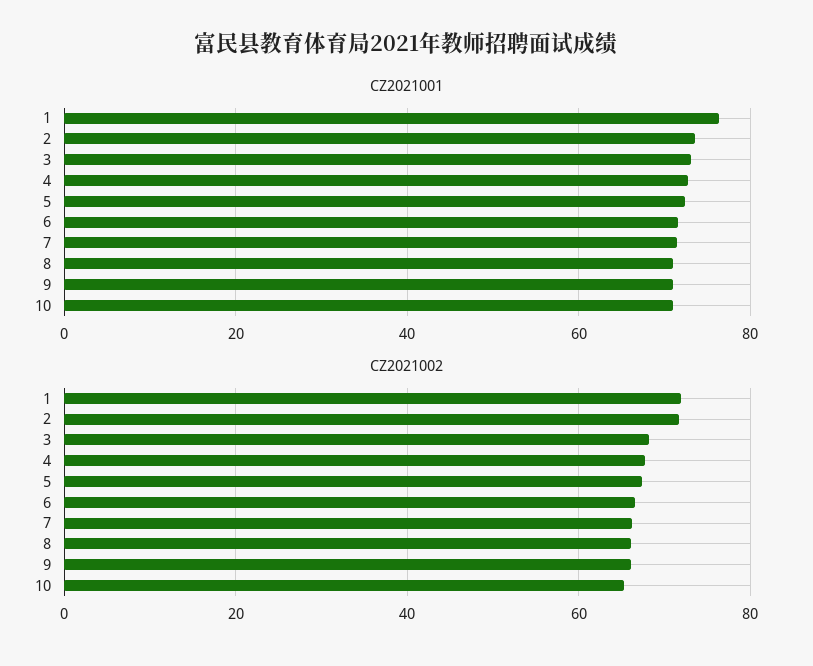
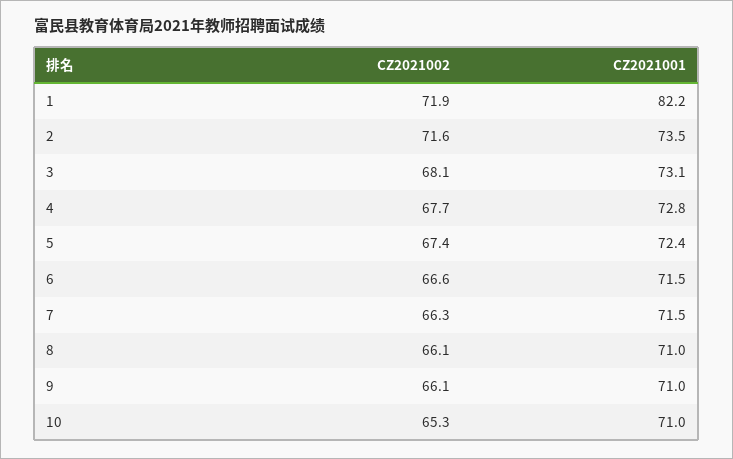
  {
    "CZ2021001": {
-     "1": 76,
+     "1": 82.2,
      "2": 73.5,
      "3": 73.1,
      "4": 72.8,
      "5": 72.4,
      "6": 71.5,
      "7": 71.5,
      "8": 71,
      "9": 71,
      "10": 71
    },
    "CZ2021002": {
      "1": 71.9,
      "2": 71.6,
      "3": 68.1,
      "4": 67.7,
      "5": 67.4,
      "6": 66.6,
      "7": 66.3,
      "8": 66.1,
      "9": 66.1,
      "10": 65.3
    }
  }

